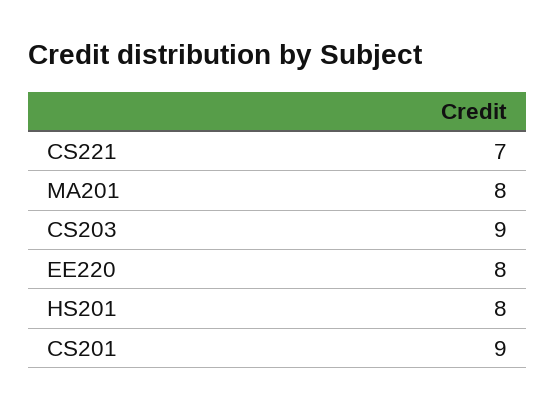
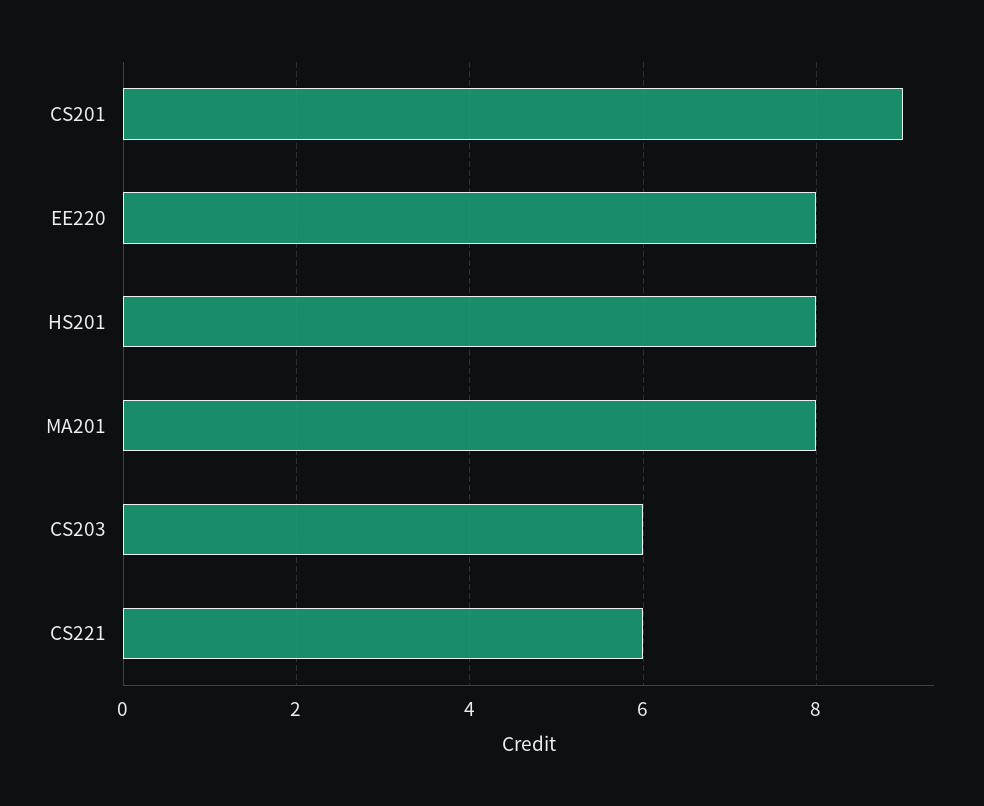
  {
-   "CS221": 7,
+   "CS221": 6,
    "MA201": 8,
-   "CS203": 9,
+   "CS203": 6,
    "EE220": 8,
    "HS201": 8,
    "CS201": 9
  }

